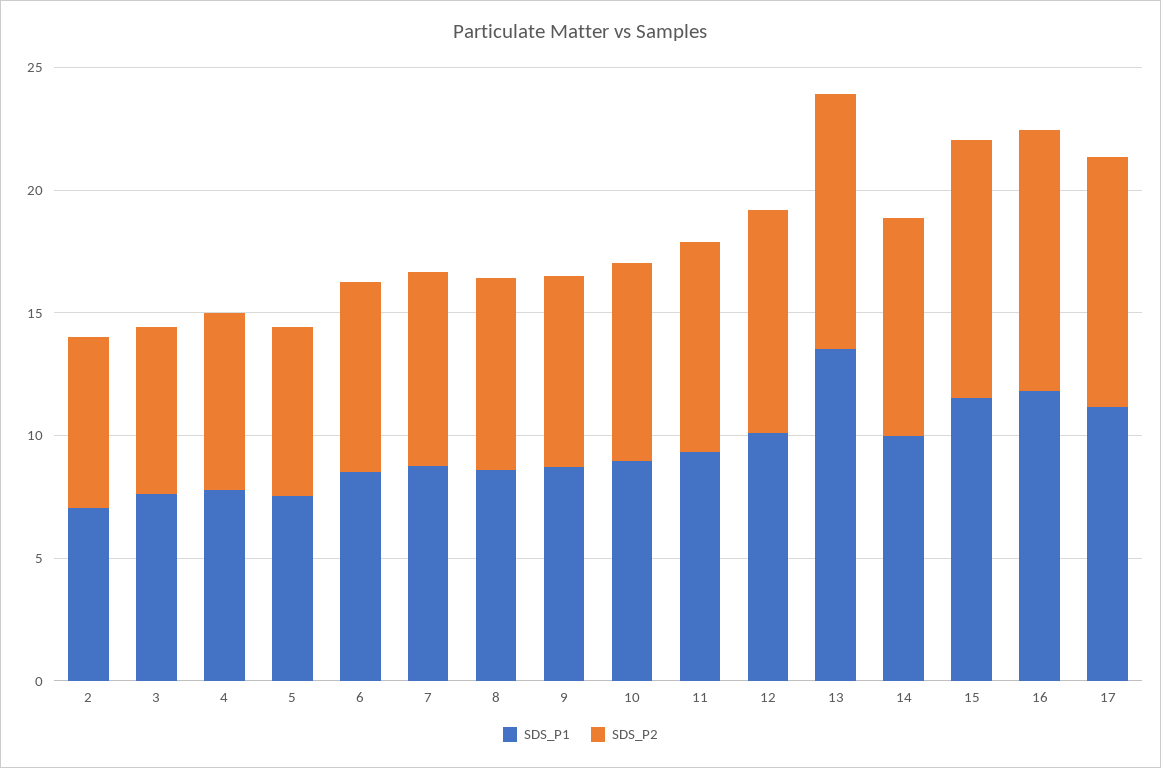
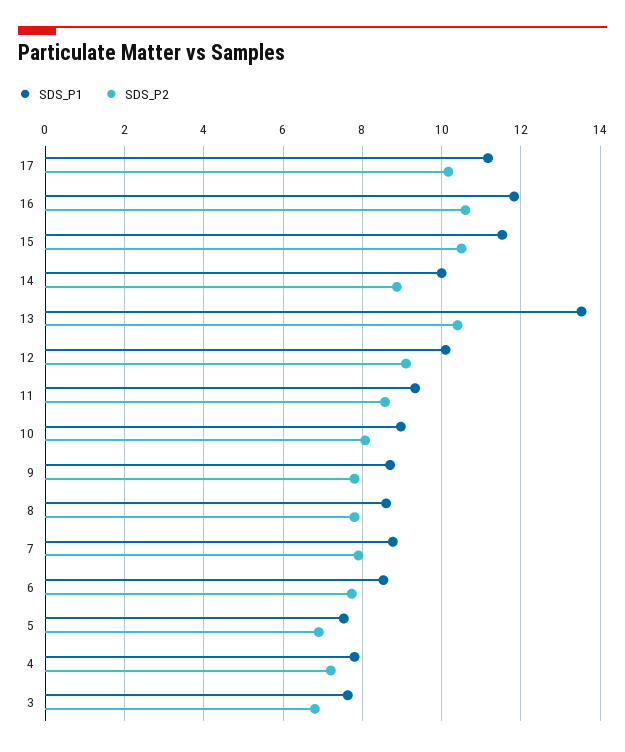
  {
    "SDS_P1": {
-     "2": 7,
      "3": 7.6,
      "4": 7.8,
      "5": 7.6,
      "6": 8.6,
      "7": 8.8,
      "8": 8.6,
      "9": 8.8,
      "10": 9,
      "11": 9.4,
      "12": 10.2,
      "13": 13.6,
      "14": 10,
      "15": 11.6,
      "16": 11.8,
      "17": 11.2
    },
    "SDS_P2": {
-     "2": 7,
      "3": 6.8,
      "4": 7.2,
      "5": 7,
      "6": 7.8,
      "7": 8,
      "8": 7.8,
      "9": 7.8,
      "10": 8,
      "11": 8.6,
      "12": 9.2,
      "13": 10.4,
      "14": 8.8,
      "15": 10.6,
      "16": 10.6,
      "17": 10.2
    }
  }

